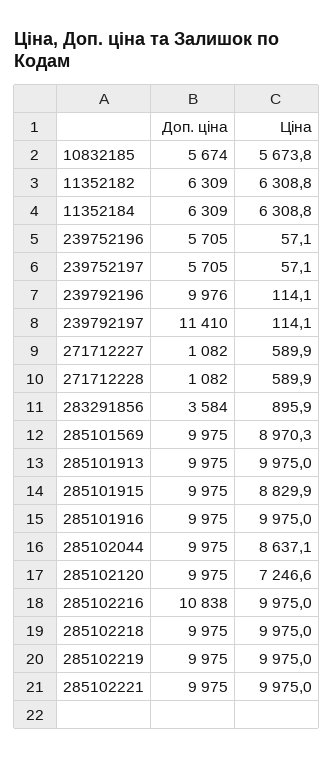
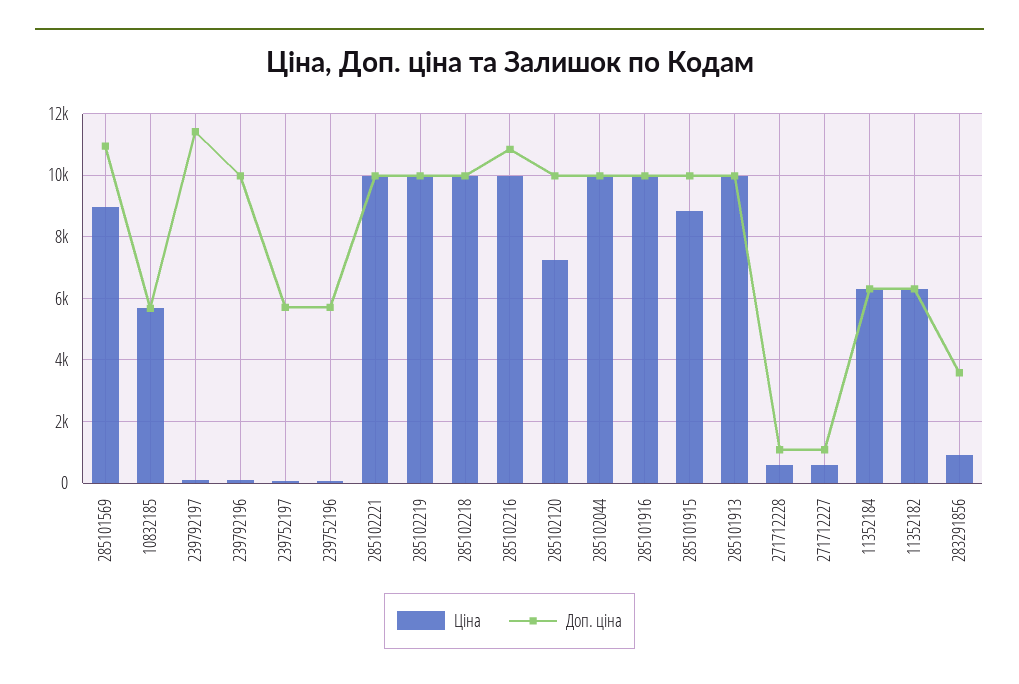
  {
    "Доп. ціна": {
      "10832185": 5674,
      "11352182": 6309,
      "11352184": 6309,
      "239752196": 5705,
      "239752197": 5705,
      "239792196": 9976,
      "239792197": 11410,
      "271712227": 1082,
      "271712228": 1082,
      "283291856": 3584,
-     "285101569": 9975,
+     "285101569": 11000,
      "285101913": 9975,
      "285101915": 9975,
      "285101916": 9975,
      "285102044": 9975,
      "285102120": 9975,
      "285102216": 10838,
      "285102218": 9975,
      "285102219": 9975,
      "285102221": 9975
    },
    "Ціна": {
      "10832185": 5673.8,
      "11352182": 6308.8,
      "11352184": 6308.8,
      "239752196": 57.1,
      "239752197": 57.1,
      "239792196": 114.1,
      "239792197": 114.1,
      "271712227": 589.9,
      "271712228": 589.9,
      "283291856": 895.9,
      "285101569": 8970.3,
      "285101913": 9975,
      "285101915": 8829.9,
      "285101916": 9975,
-     "285102044": 8637.1,
+     "285102044": 10000,
      "285102120": 7246.6,
      "285102216": 9975,
      "285102218": 9975,
      "285102219": 9975,
      "285102221": 9975
    }
  }

